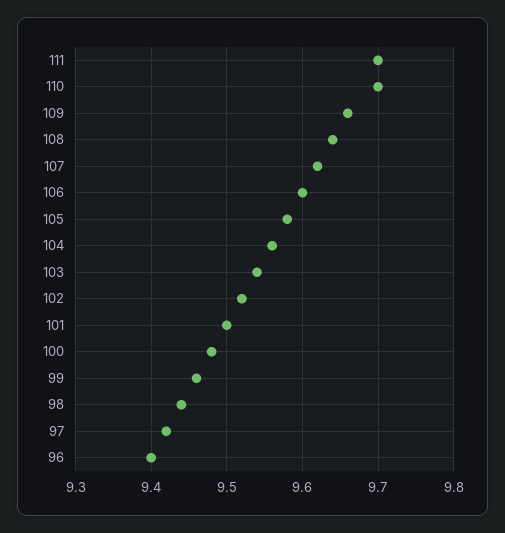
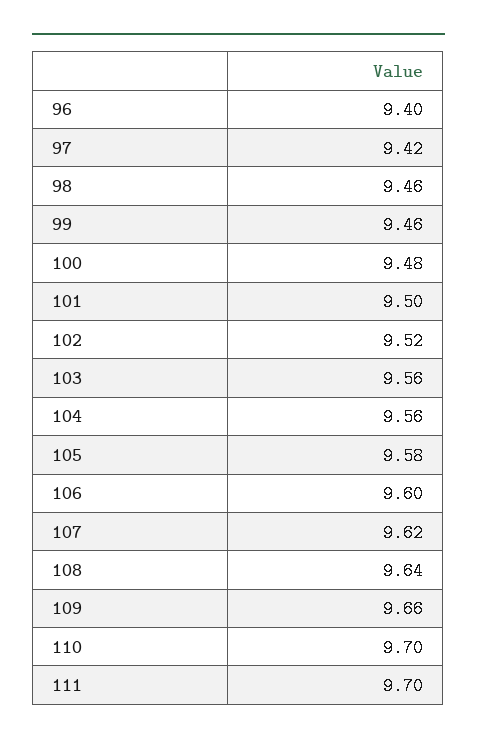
  {
    "111": 9.7,
    "110": 9.7,
    "109": 9.66,
    "108": 9.64,
    "107": 9.62,
    "106": 9.6,
    "105": 9.58,
    "104": 9.56,
-   "103": 9.54,
+   "103": 9.56,
    "102": 9.52,
    "101": 9.5,
    "100": 9.48,
    "99": 9.46,
-   "98": 9.44,
+   "98": 9.46,
    "97": 9.42,
    "96": 9.4
  }

